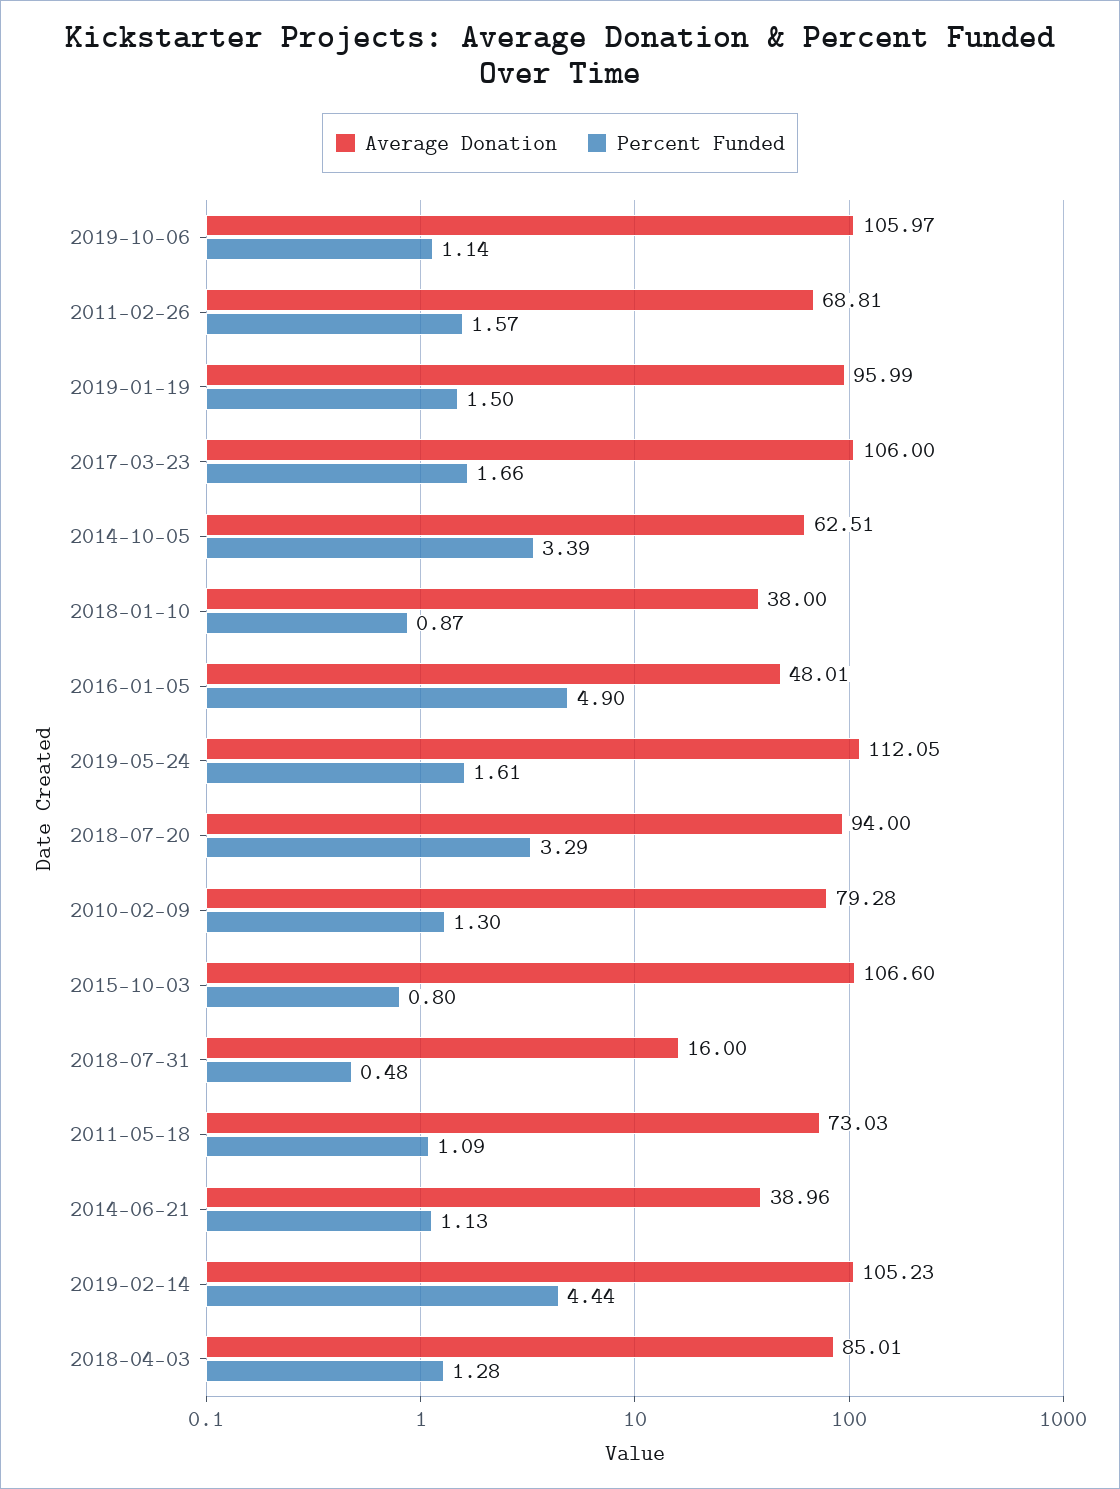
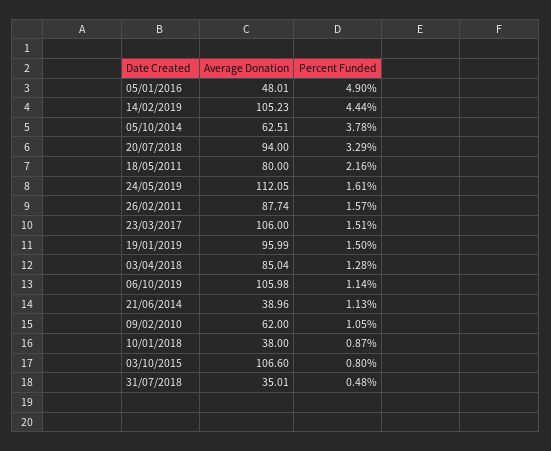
  {
    "Average Donation": {
-     "2019-10-06": 105.97,
+     "2019-10-06": 105.98,
-     "2011-02-26": 68.81,
+     "2011-02-26": 87.74,
      "2019-01-19": 95.99,
      "2017-03-23": 106,
      "2014-10-05": 62.51,
      "2018-01-10": 38,
      "2016-01-05": 48.01,
      "2019-05-24": 112.05,
      "2018-07-20": 94,
-     "2010-02-09": 79.28,
+     "2010-02-09": 62,
      "2015-10-03": 106.6,
-     "2018-07-31": 16,
+     "2018-07-31": 35.01,
-     "2011-05-18": 73.03,
+     "2011-05-18": 80,
      "2014-06-21": 38.96,
      "2019-02-14": 105.23,
-     "2018-04-03": 85.01
+     "2018-04-03": 85.04
    },
    "Percent Funded": {
      "2019-10-06": 1.14,
      "2011-02-26": 1.57,
      "2019-01-19": 1.5,
-     "2017-03-23": 1.66,
+     "2017-03-23": 1.51,
-     "2014-10-05": 3.39,
+     "2014-10-05": 3.78,
      "2018-01-10": 0.87,
      "2016-01-05": 4.9,
      "2019-05-24": 1.61,
      "2018-07-20": 3.29,
-     "2010-02-09": 1.3,
+     "2010-02-09": 1.05,
      "2015-10-03": 0.8,
      "2018-07-31": 0.48,
-     "2011-05-18": 1.09,
+     "2011-05-18": 2.16,
      "2014-06-21": 1.13,
      "2019-02-14": 4.44,
      "2018-04-03": 1.28
    }
  }

